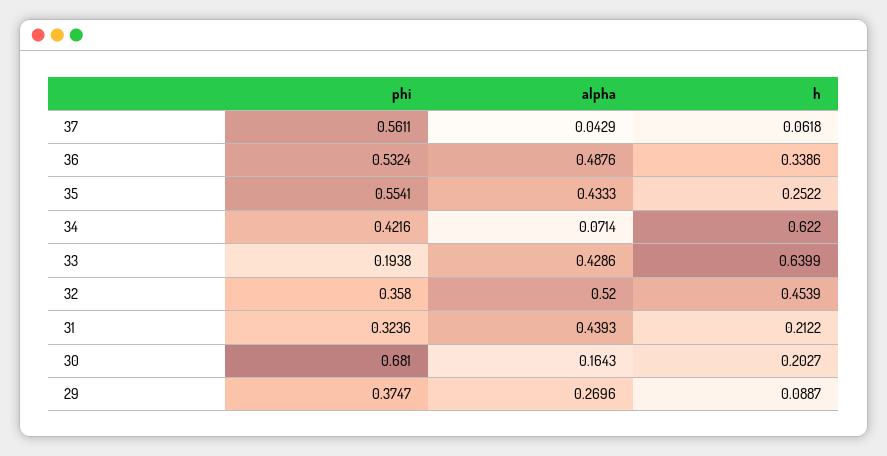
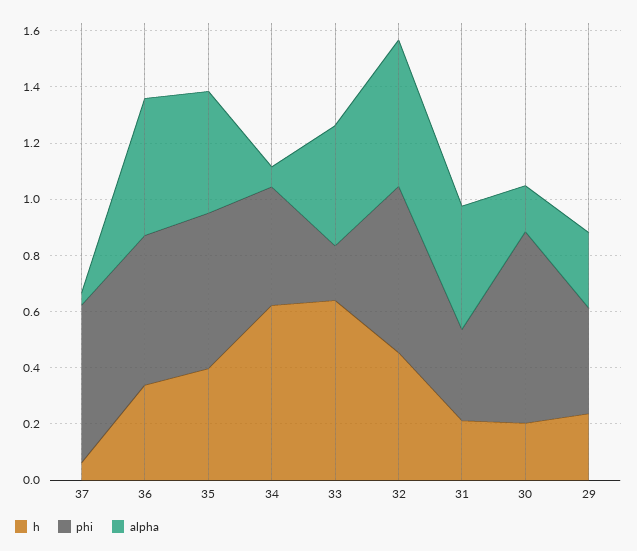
  {
    "phi": {
      "37": 0.5611,
      "36": 0.5324,
      "35": 0.5541,
      "34": 0.4216,
      "33": 0.1938,
-     "32": 0.358,
+     "32": 0.6,
      "31": 0.3236,
      "30": 0.681,
      "29": 0.3747
    },
    "alpha": {
      "37": 0.0429,
      "36": 0.4876,
      "35": 0.4333,
      "34": 0.0714,
      "33": 0.4286,
      "32": 0.52,
      "31": 0.4393,
      "30": 0.1643,
      "29": 0.2696
    },
    "h": {
      "37": 0.0618,
      "36": 0.3386,
-     "35": 0.2522,
+     "35": 0.4,
      "34": 0.622,
      "33": 0.6399,
      "32": 0.4539,
      "31": 0.2122,
      "30": 0.2027,
-     "29": 0.0887
+     "29": 0.25
    }
  }

